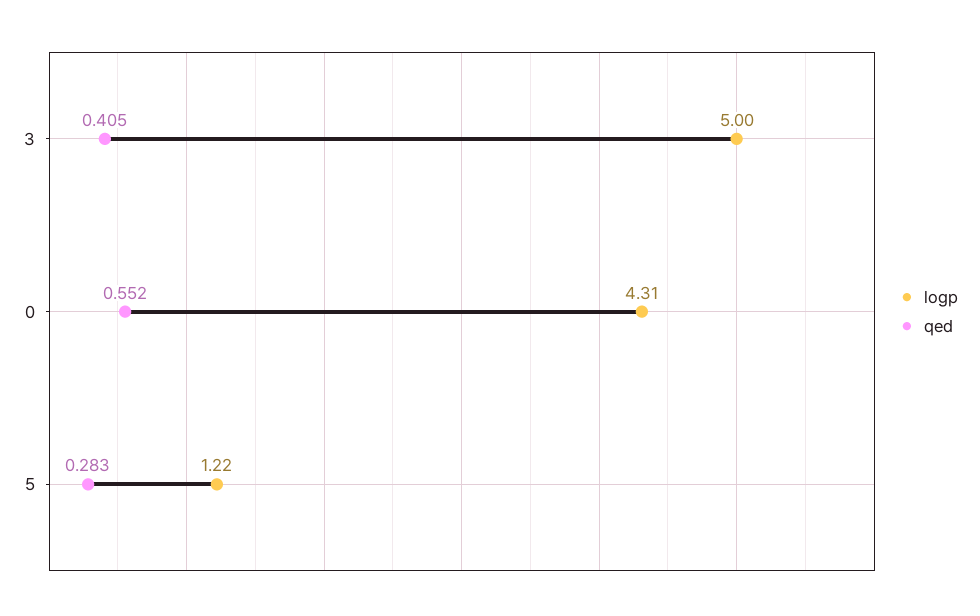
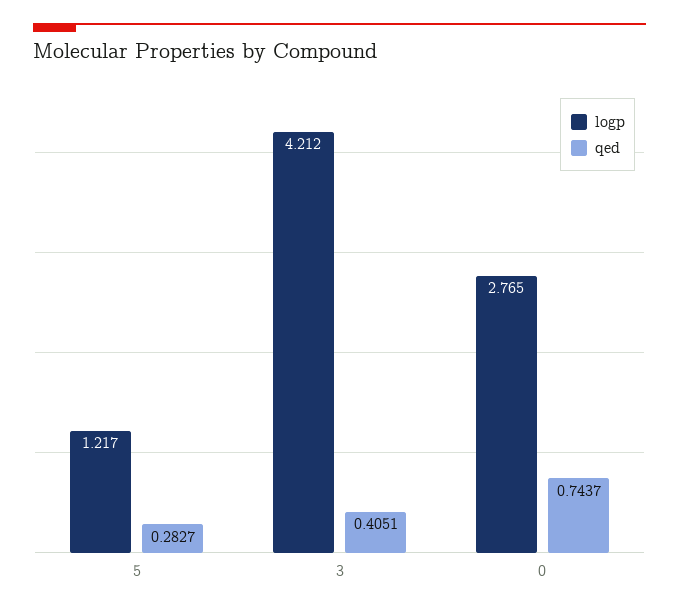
  {
    "logp": {
-     "3": 5,
+     "3": 4.212,
-     "0": 4.31,
+     "0": 2.765,
      "5": 1.217
    },
    "qed": {
      "3": 0.4051,
-     "0": 0.552,
+     "0": 0.7437,
      "5": 0.2827
    }
  }

